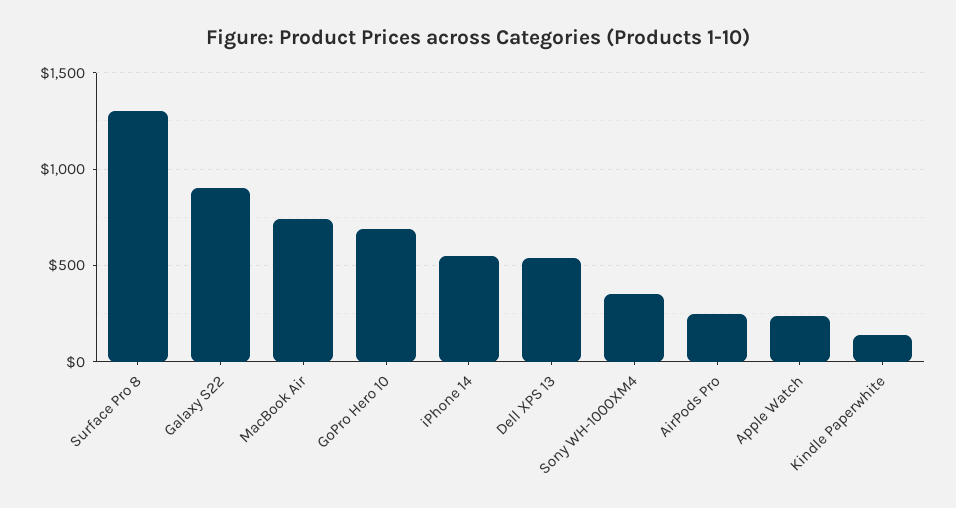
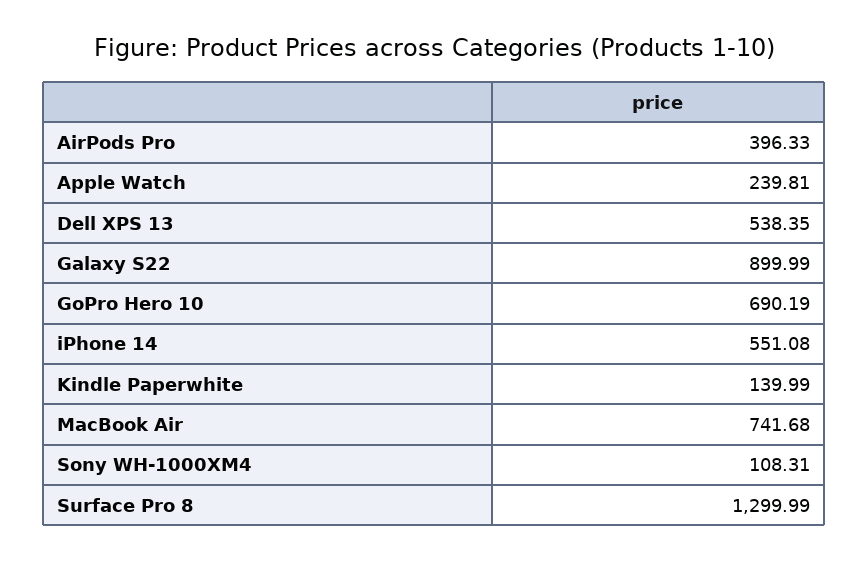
  {
    "Surface Pro 8": 1299.99,
    "Galaxy S22": 899.99,
    "MacBook Air": 741.68,
    "GoPro Hero 10": 690.19,
    "iPhone 14": 551.08,
    "Dell XPS 13": 538.35,
-   "Sony WH-1000XM4": 350,
+   "Sony WH-1000XM4": 108.31,
-   "AirPods Pro": 250,
+   "AirPods Pro": 396.33,
    "Apple Watch": 239.81,
    "Kindle Paperwhite": 139.99
  }

